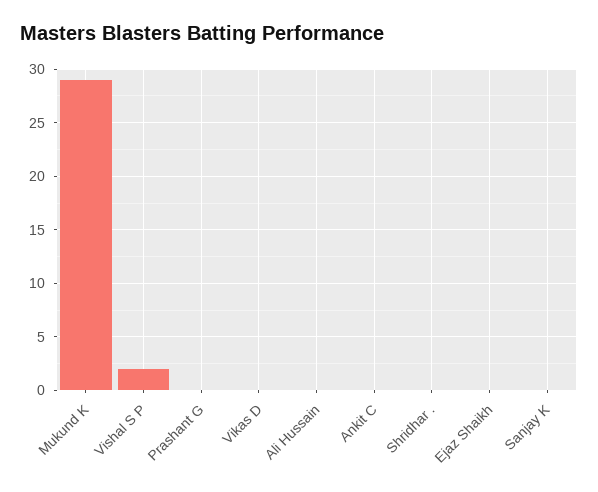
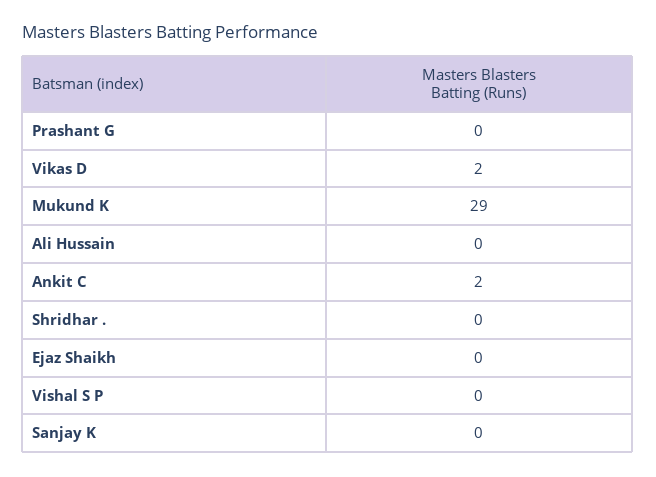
  {
    "Mukund K": 29,
-   "Vishal S P": 2,
+   "Vishal S P": 0,
    "Prashant G": 0,
-   "Vikas D": 0,
+   "Vikas D": 2,
    "Ali Hussain": 0,
-   "Ankit C": 0,
+   "Ankit C": 2,
    "Shridhar .": 0,
    "Ejaz Shaikh": 0,
    "Sanjay K": 0
  }

